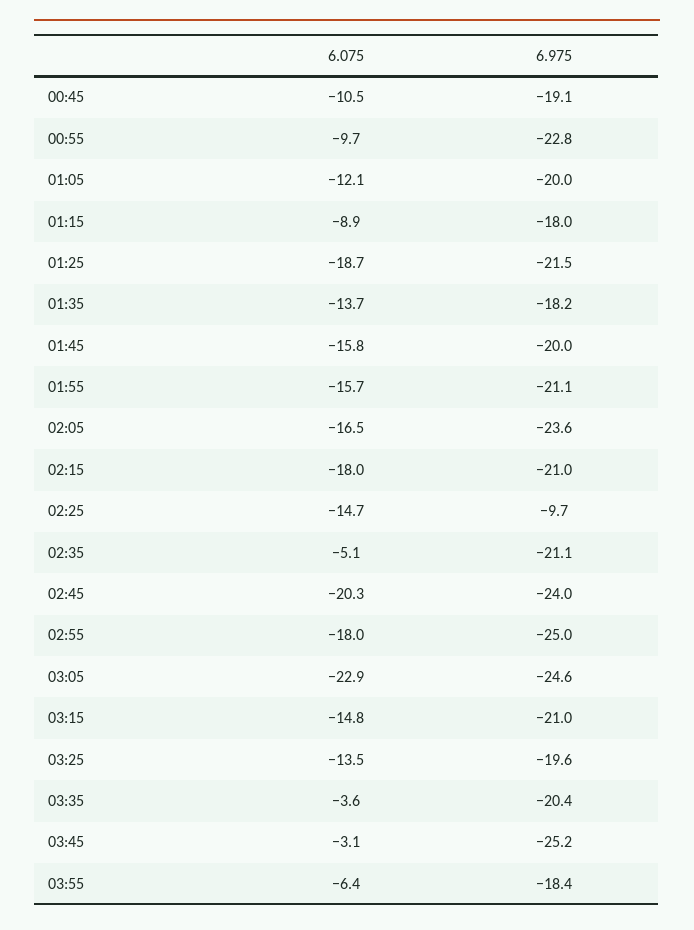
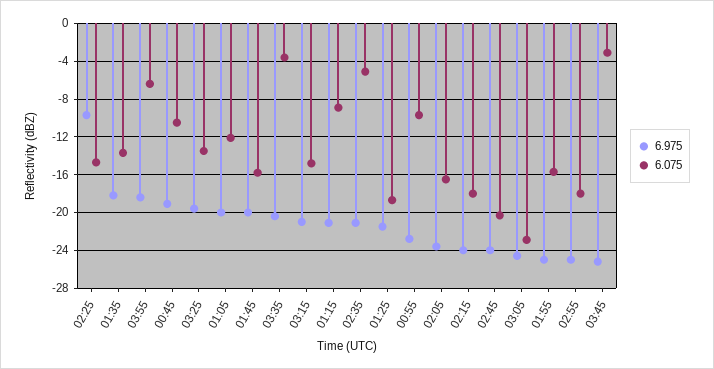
  {
    "6.075": {
      "00:45": -10.5,
      "00:55": -9.7,
      "01:05": -12.1,
      "01:15": -8.9,
      "01:25": -18.7,
      "01:35": -13.7,
      "01:45": -15.8,
      "01:55": -15.7,
      "02:05": -16.5,
      "02:15": -18,
      "02:25": -14.7,
      "02:35": -5.1,
      "02:45": -20.3,
      "02:55": -18,
      "03:05": -22.9,
      "03:15": -14.8,
      "03:25": -13.5,
      "03:35": -3.6,
      "03:45": -3.1,
      "03:55": -6.4
    },
    "6.975": {
      "00:45": -19.1,
      "00:55": -22.8,
      "01:05": -20,
-     "01:15": -18,
+     "01:15": -21,
      "01:25": -21.5,
      "01:35": -18.2,
      "01:45": -20,
-     "01:55": -21.1,
+     "01:55": -25,
      "02:05": -23.6,
-     "02:15": -21,
+     "02:15": -24,
      "02:25": -9.7,
      "02:35": -21.1,
      "02:45": -24,
      "02:55": -25,
      "03:05": -24.6,
      "03:15": -21,
      "03:25": -19.6,
      "03:35": -20.4,
      "03:45": -25.2,
      "03:55": -18.4
    }
  }

